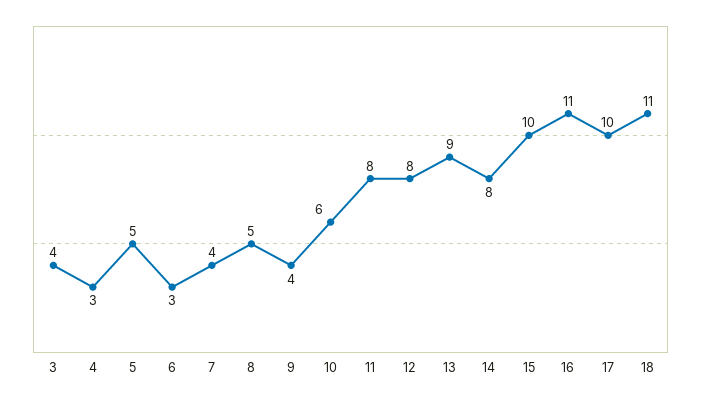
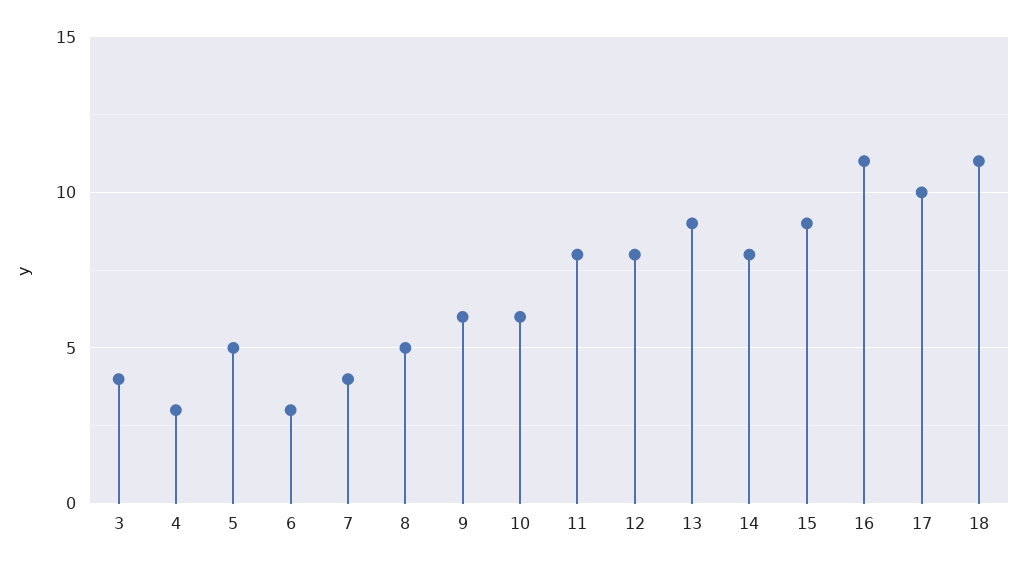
  {
    "3": 4,
    "4": 3,
    "5": 5,
    "6": 3,
    "7": 4,
    "8": 5,
-   "9": 4,
+   "9": 6,
    "10": 6,
    "11": 8,
    "12": 8,
    "13": 9,
    "14": 8,
-   "15": 10,
+   "15": 9,
    "16": 11,
    "17": 10,
    "18": 11
  }

